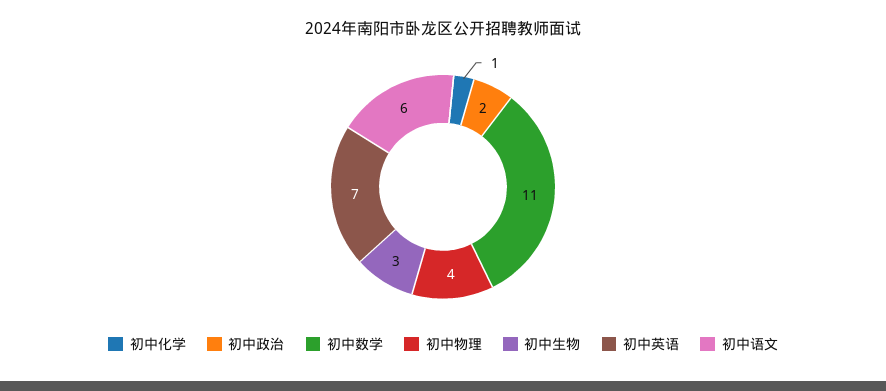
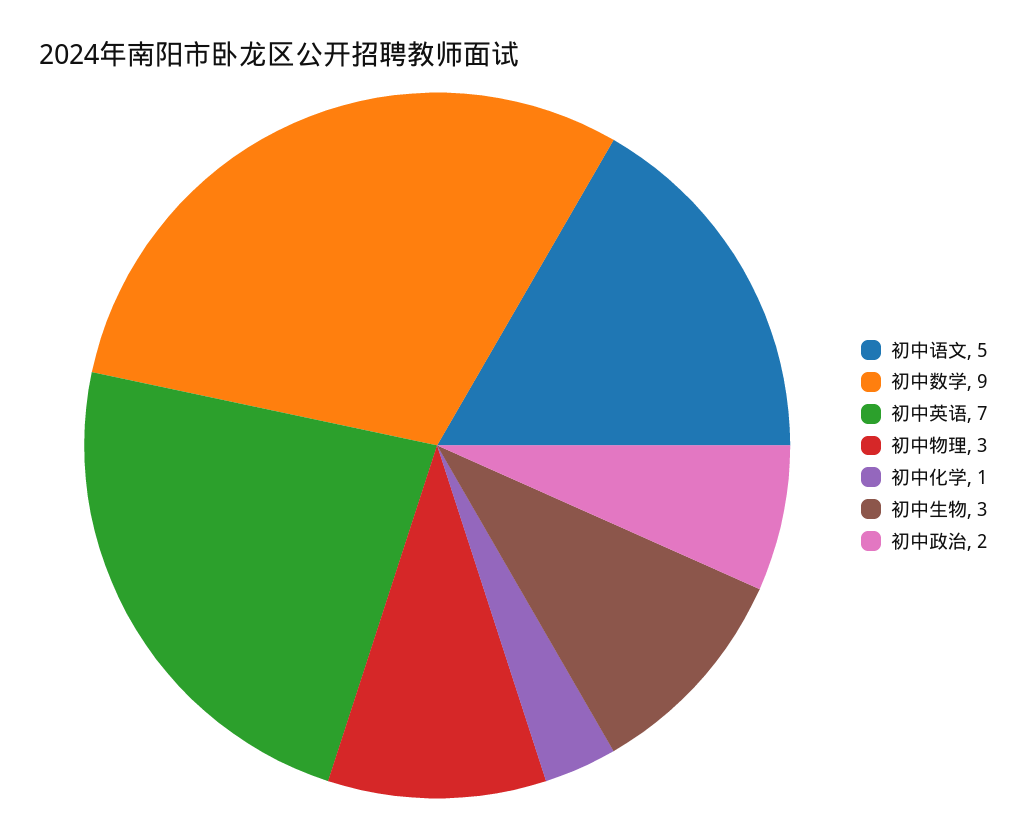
  {
    "初中化学": 1,
    "初中政治": 2,
-   "初中数学": 11,
+   "初中数学": 9,
-   "初中物理": 4,
+   "初中物理": 3,
    "初中生物": 3,
    "初中英语": 7,
-   "初中语文": 6
+   "初中语文": 5
  }

